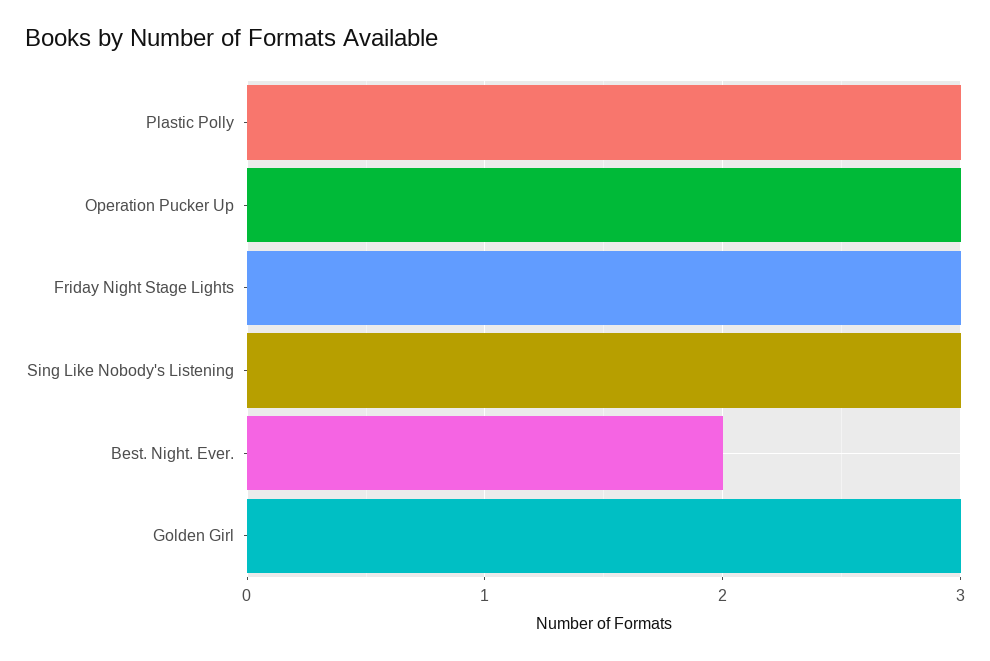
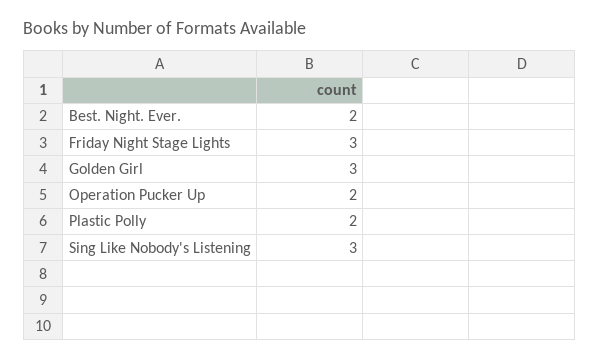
  {
-   "Plastic Polly": 3,
+   "Plastic Polly": 2,
-   "Operation Pucker Up": 3,
+   "Operation Pucker Up": 2,
    "Friday Night Stage Lights": 3,
    "Sing Like Nobody's Listening": 3,
    "Best. Night. Ever.": 2,
    "Golden Girl": 3
  }

